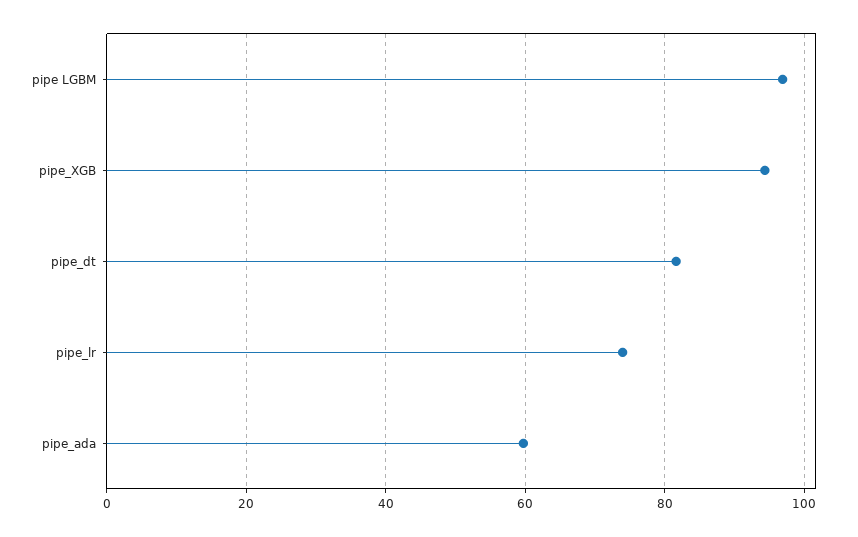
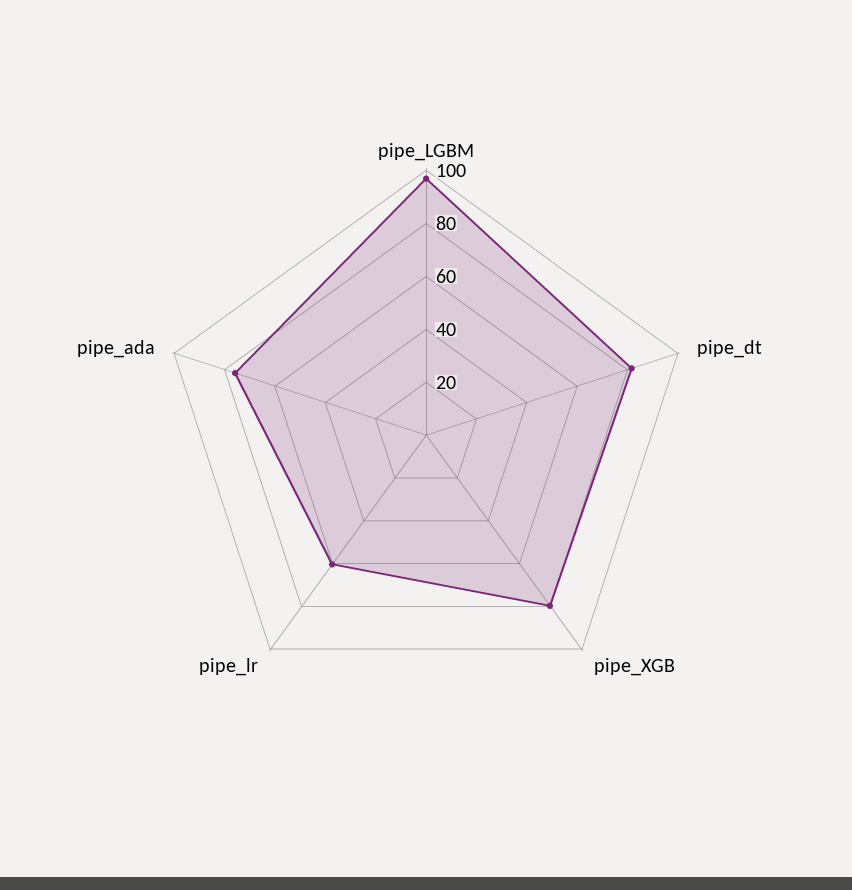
  {
    "pipe LGBM": 96,
-   "pipe_XGB": 94,
+   "pipe_XGB": 80,
    "pipe_dt": 82,
-   "pipe_lr": 74,
+   "pipe_lr": 60,
-   "pipe_ada": 60
+   "pipe_ada": 75
  }

